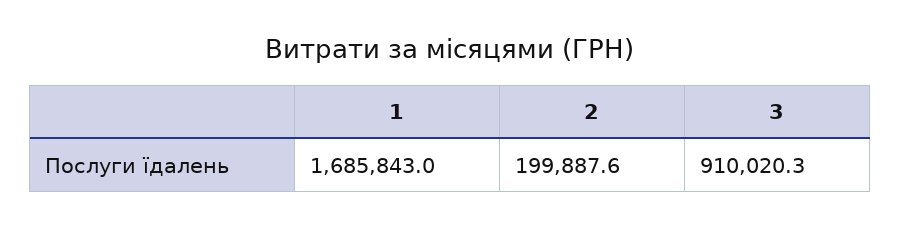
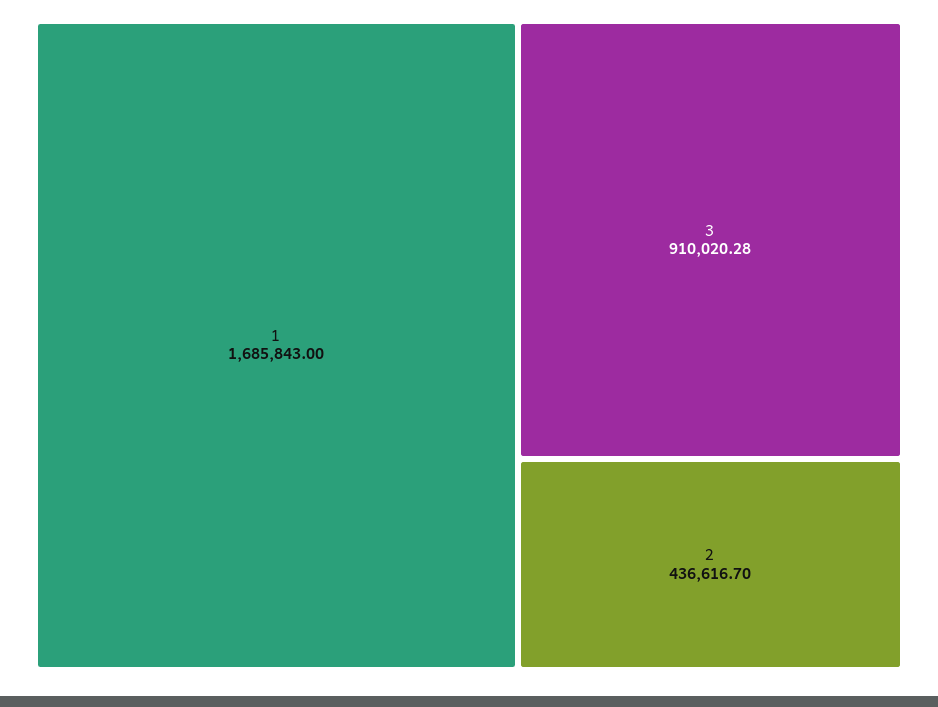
  {
    "1": 1685843,
-   "2": 199887.6,
+   "2": 436616.7,
    "3": 910020.28
  }

